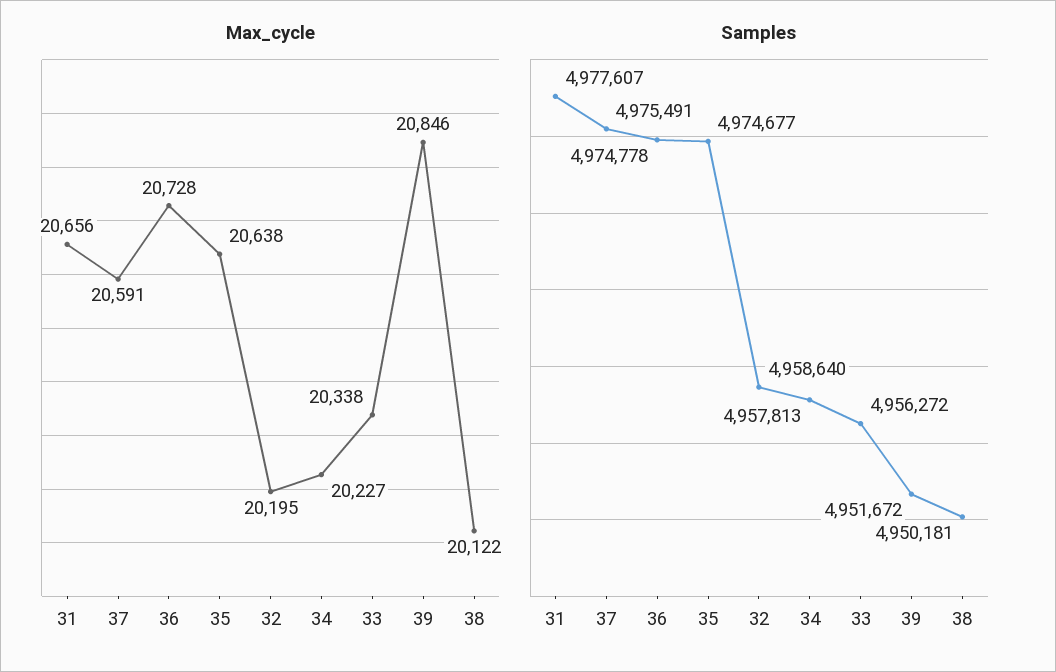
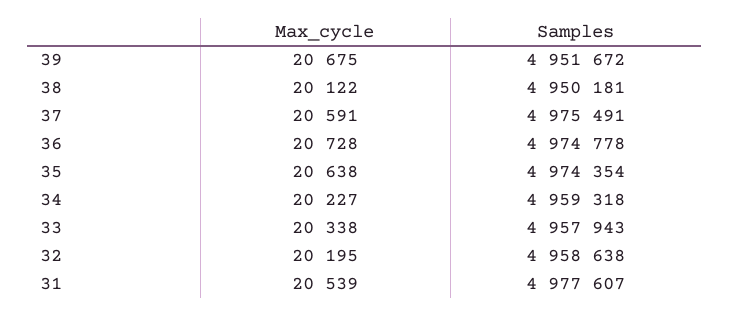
  {
    "Max_cycle": {
-     "31": 20656,
+     "31": 20539,
      "37": 20591,
      "36": 20728,
      "35": 20638,
      "32": 20195,
      "34": 20227,
      "33": 20338,
-     "39": 20846,
+     "39": 20675,
      "38": 20122
    },
    "Samples": {
      "31": 4977607,
      "37": 4975491,
      "36": 4974778,
-     "35": 4974677,
+     "35": 4974354,
-     "32": 4958640,
+     "32": 4958638,
-     "34": 4957813,
+     "34": 4959318,
-     "33": 4956272,
+     "33": 4957943,
      "39": 4951672,
      "38": 4950181
    }
  }

